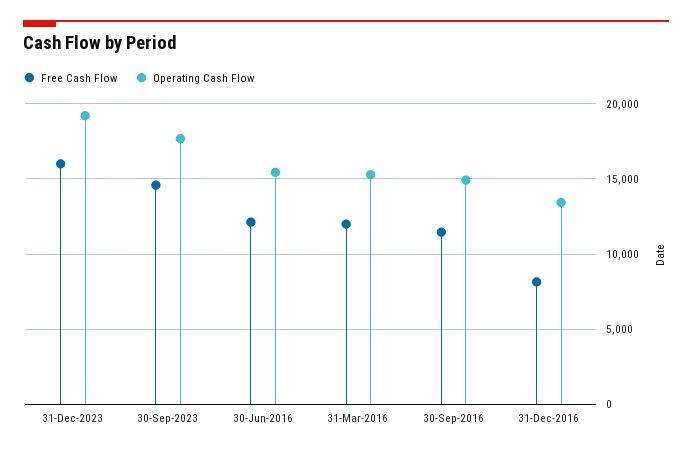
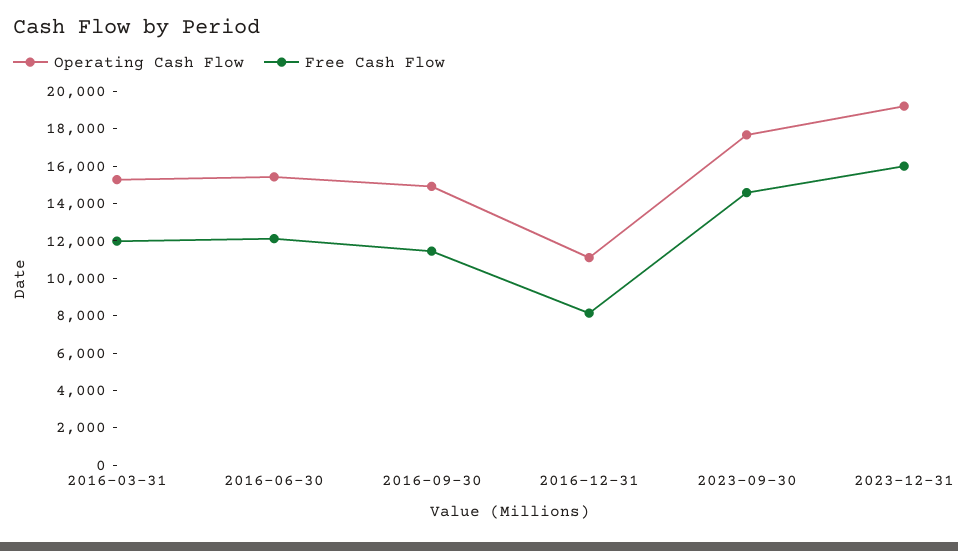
  {
    "Free Cash Flow": {
      "31-Dec-2023": 16000,
      "30-Sep-2023": 14500,
      "30-Jun-2016": 12000,
      "31-Mar-2016": 12000,
      "30-Sep-2016": 11500,
      "31-Dec-2016": 8000
    },
    "Operating Cash Flow": {
      "31-Dec-2023": 19000,
      "30-Sep-2023": 17500,
      "30-Jun-2016": 15500,
      "31-Mar-2016": 15500,
      "30-Sep-2016": 15000,
-     "31-Dec-2016": 13500
+     "31-Dec-2016": 11000
    }
  }

